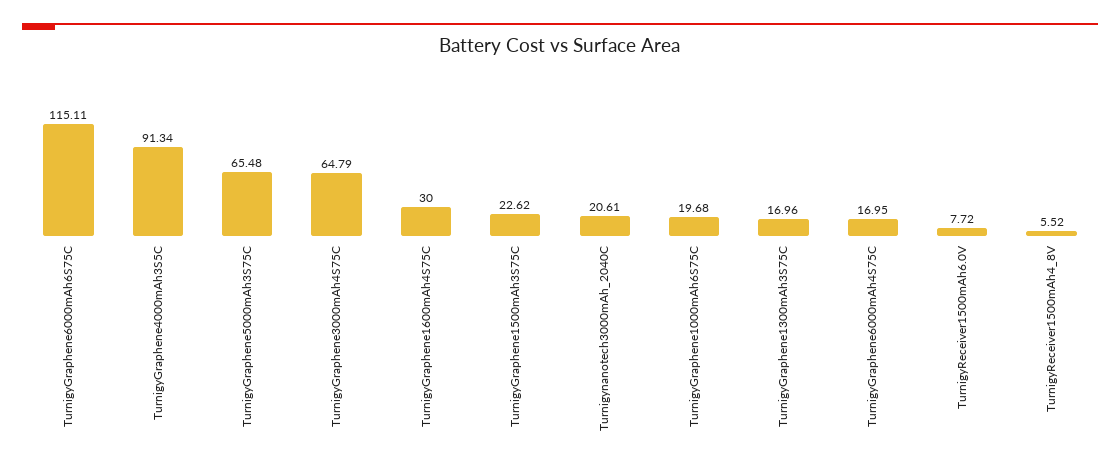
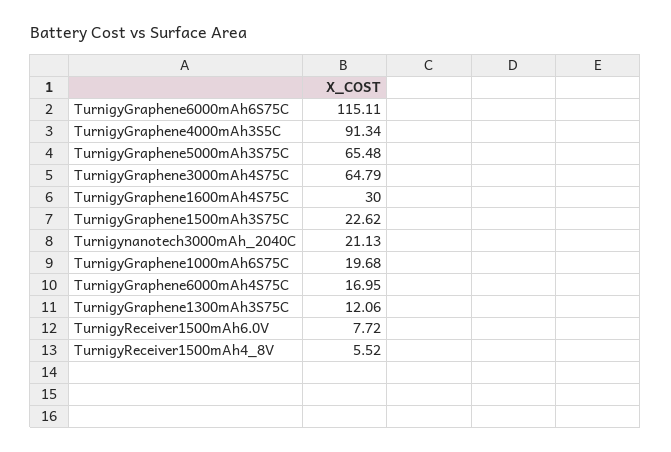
  {
    "TurnigyGraphene6000mAh6S75C": 115.11,
    "TurnigyGraphene4000mAh3S5C": 91.34,
    "TurnigyGraphene5000mAh3S75C": 65.48,
    "TurnigyGraphene3000mAh4S75C": 64.79,
    "TurnigyGraphene1600mAh4S75C": 30,
    "TurnigyGraphene1500mAh3S75C": 22.62,
-   "Turnigynanotech3000mAh_2040C": 20.61,
+   "Turnigynanotech3000mAh_2040C": 21.13,
    "TurnigyGraphene1000mAh6S75C": 19.68,
-   "TurnigyGraphene1300mAh3S75C": 16.96,
+   "TurnigyGraphene1300mAh3S75C": 12.06,
    "TurnigyGraphene6000mAh4S75C": 16.95,
    "TurnigyReceiver1500mAh6.0V": 7.72,
    "TurnigyReceiver1500mAh4_8V": 5.52
  }

